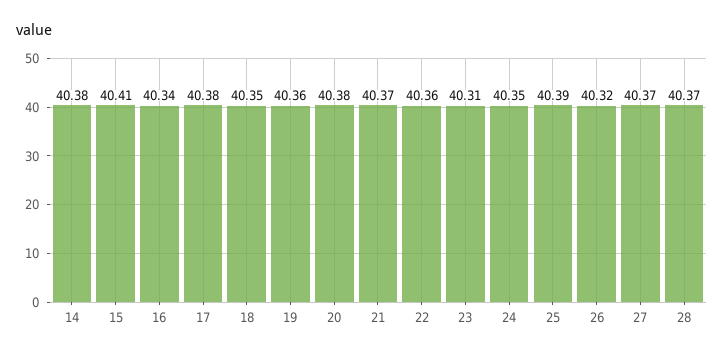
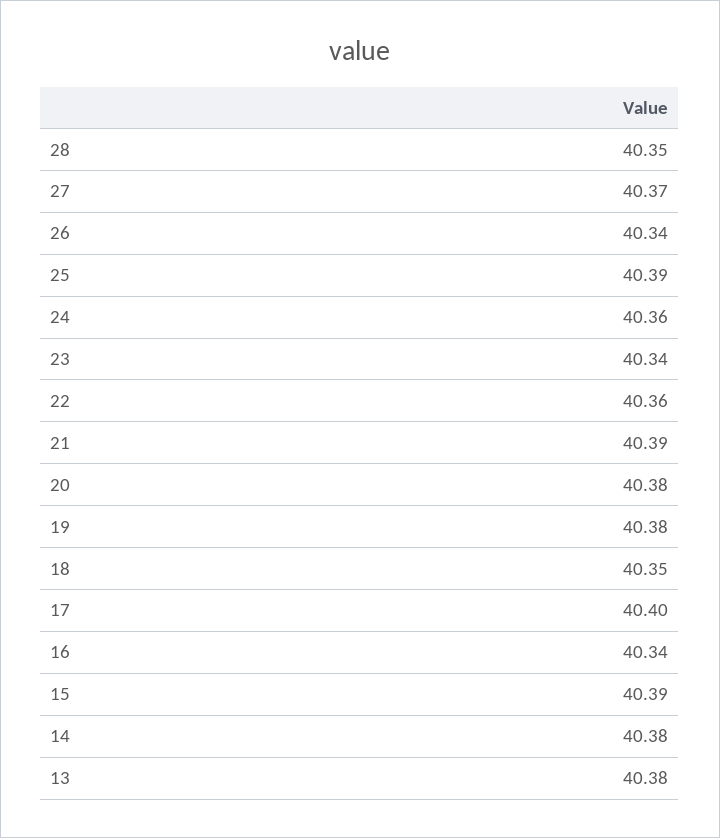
  {
    "14": 40.38,
-   "15": 40.41,
+   "15": 40.39,
    "16": 40.34,
-   "17": 40.38,
+   "17": 40.4,
    "18": 40.35,
-   "19": 40.36,
+   "19": 40.38,
    "20": 40.38,
-   "21": 40.37,
+   "21": 40.39,
    "22": 40.36,
-   "23": 40.31,
+   "23": 40.34,
-   "24": 40.35,
+   "24": 40.36,
    "25": 40.39,
-   "26": 40.32,
+   "26": 40.34,
    "27": 40.37,
-   "28": 40.37
+   "28": 40.35,
+   "13": 40.38
  }

